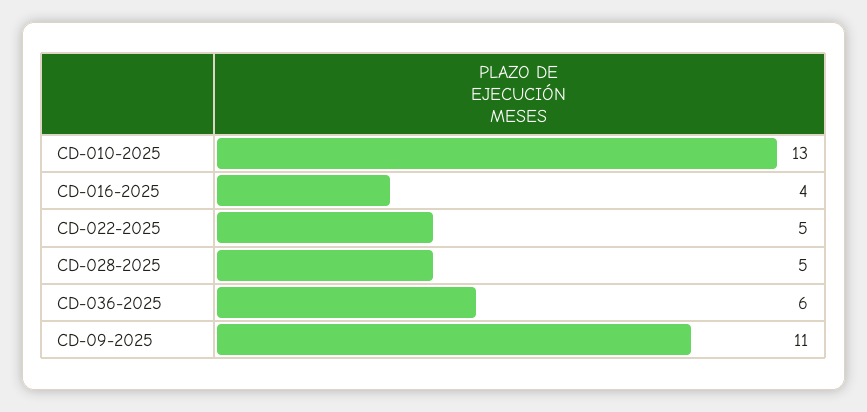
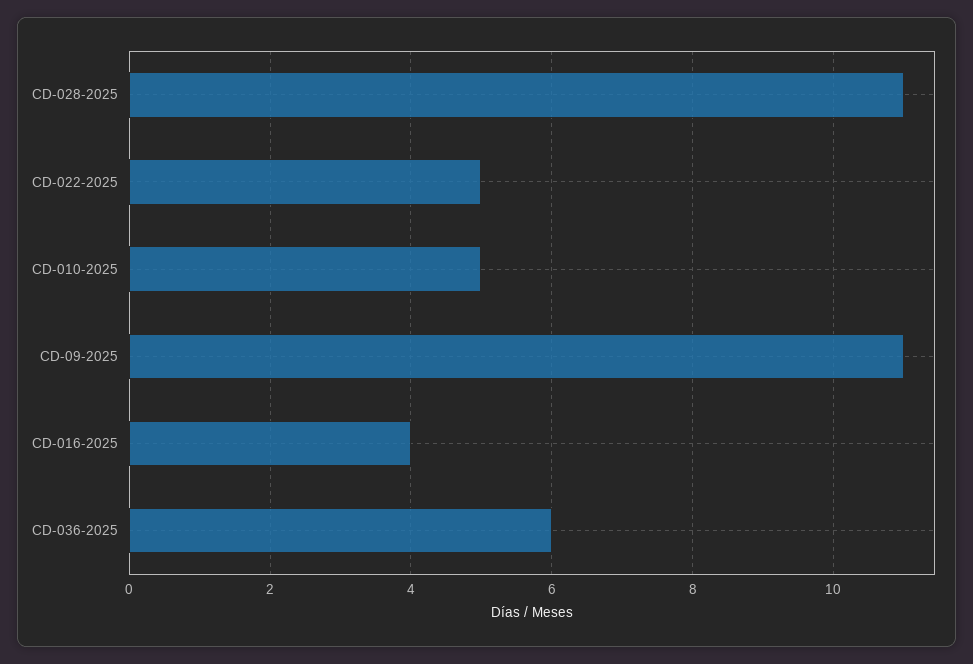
  {
-   "CD-010-2025": 13,
+   "CD-010-2025": 5,
    "CD-016-2025": 4,
    "CD-022-2025": 5,
-   "CD-028-2025": 5,
+   "CD-028-2025": 11,
    "CD-036-2025": 6,
    "CD-09-2025": 11
  }

